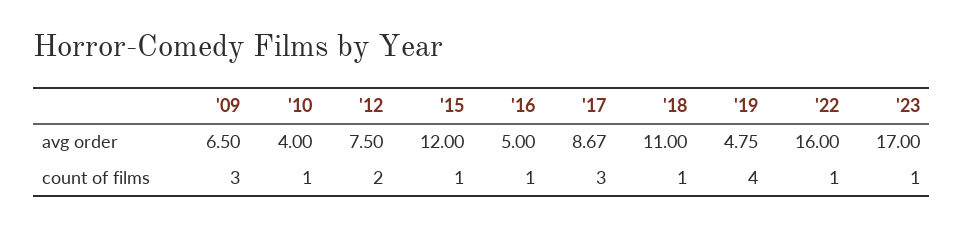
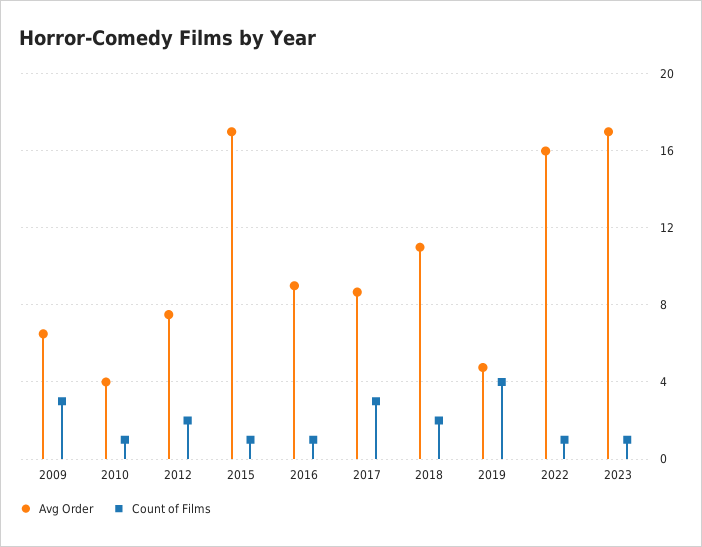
  {
    "avg order": {
      "'09": 6.5,
      "'10": 4,
      "'12": 7.5,
-     "'15": 12,
+     "'15": 17,
-     "'16": 5,
+     "'16": 9,
      "'17": 8.67,
      "'18": 11,
      "'19": 4.75,
      "'22": 16,
      "'23": 17
    },
    "count of films": {
      "'09": 3,
      "'10": 1,
      "'12": 2,
      "'15": 1,
      "'16": 1,
      "'17": 3,
-     "'18": 1,
+     "'18": 2,
      "'19": 4,
      "'22": 1,
      "'23": 1
    }
  }

